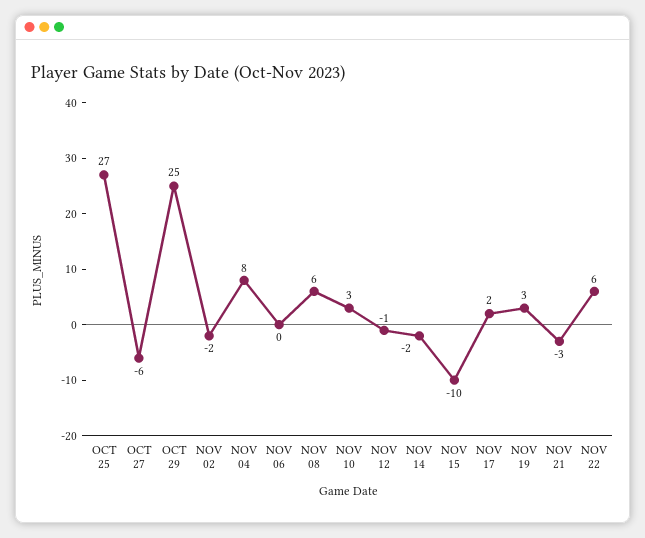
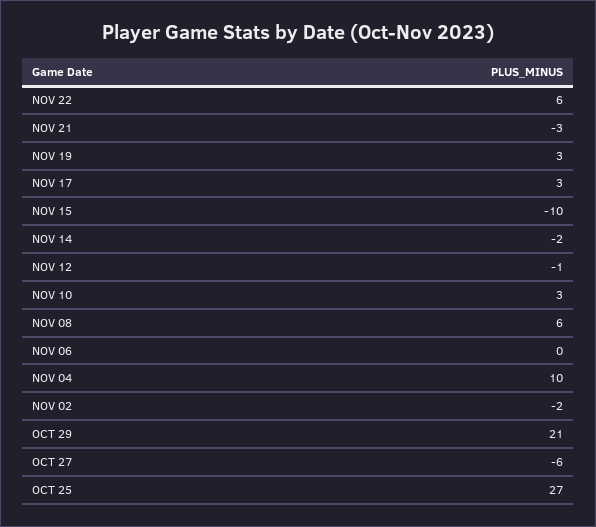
  {
    "OCT 25": 27,
    "OCT 27": -6,
-   "OCT 29": 25,
+   "OCT 29": 21,
    "NOV 02": -2,
-   "NOV 04": 8,
+   "NOV 04": 10,
    "NOV 06": 0,
    "NOV 08": 6,
    "NOV 10": 3,
    "NOV 12": -1,
    "NOV 14": -2,
    "NOV 15": -10,
-   "NOV 17": 2,
+   "NOV 17": 3,
    "NOV 19": 3,
    "NOV 21": -3,
    "NOV 22": 6
  }

